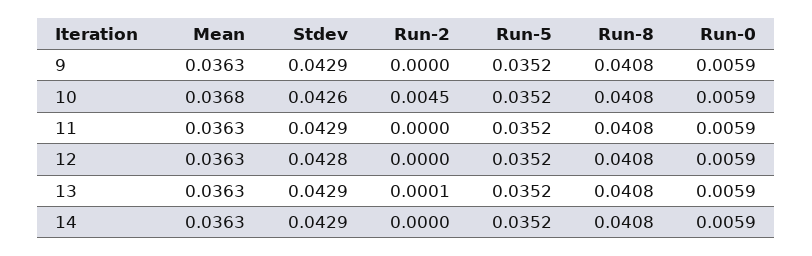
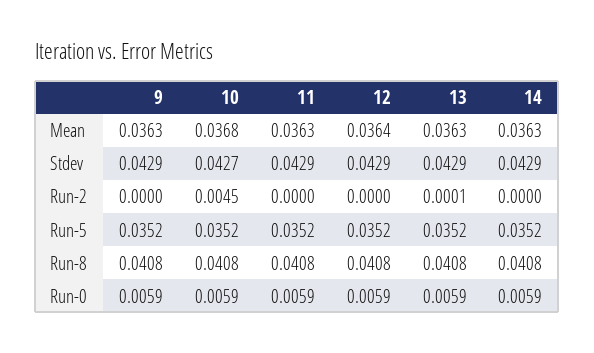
  {
    "Mean": {
      "9": 0.0363,
      "10": 0.0368,
      "11": 0.0363,
-     "12": 0.0363,
+     "12": 0.0364,
      "13": 0.0363,
      "14": 0.0363
    },
    "Stdev": {
      "9": 0.0429,
-     "10": 0.0426,
+     "10": 0.0427,
      "11": 0.0429,
-     "12": 0.0428,
+     "12": 0.0429,
      "13": 0.0429,
      "14": 0.0429
    },
    "Run-2": {
      "9": 0,
      "10": 0.0045,
      "11": 0,
      "12": 0,
      "13": 0.0001,
      "14": 0
    },
    "Run-5": {
      "9": 0.0352,
      "10": 0.0352,
      "11": 0.0352,
      "12": 0.0352,
      "13": 0.0352,
      "14": 0.0352
    },
    "Run-8": {
      "9": 0.0408,
      "10": 0.0408,
      "11": 0.0408,
      "12": 0.0408,
      "13": 0.0408,
      "14": 0.0408
    },
    "Run-0": {
      "9": 0.0059,
      "10": 0.0059,
      "11": 0.0059,
      "12": 0.0059,
      "13": 0.0059,
      "14": 0.0059
    }
  }

